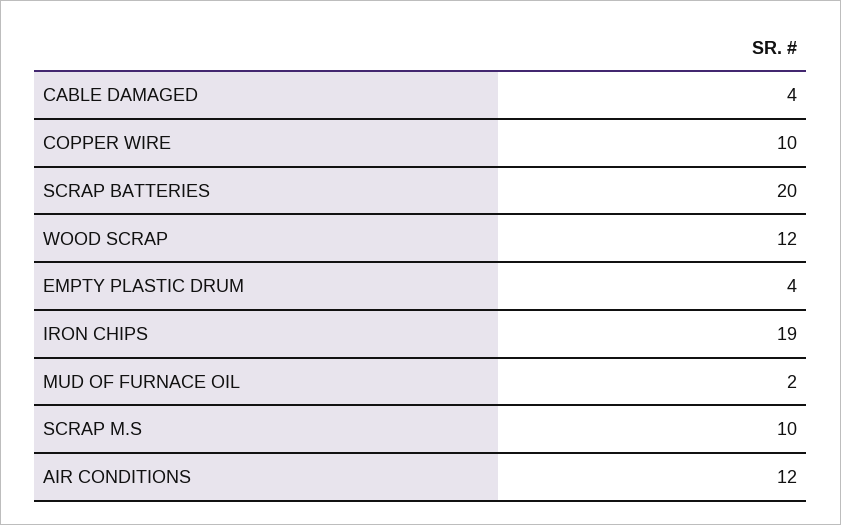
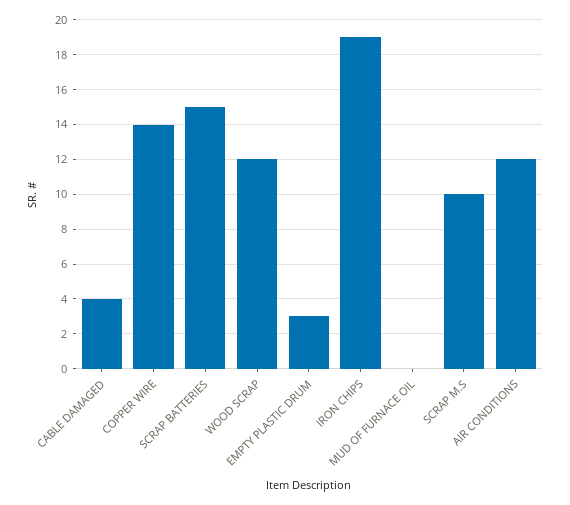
  {
    "CABLE DAMAGED": 4,
-   "COPPER WIRE": 10,
+   "COPPER WIRE": 14,
-   "SCRAP BATTERIES": 20,
+   "SCRAP BATTERIES": 15,
    "WOOD SCRAP": 12,
-   "EMPTY PLASTIC DRUM": 4,
+   "EMPTY PLASTIC DRUM": 3,
    "IRON CHIPS": 19,
-   "MUD OF FURNACE OIL": 2,
+   "MUD OF FURNACE OIL": 0,
    "SCRAP M.S": 10,
    "AIR CONDITIONS": 12
  }

